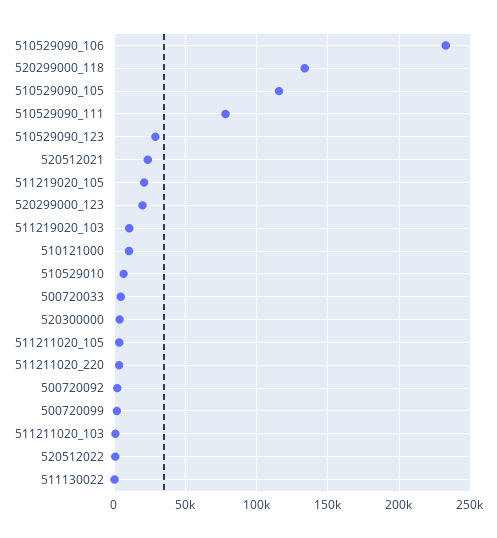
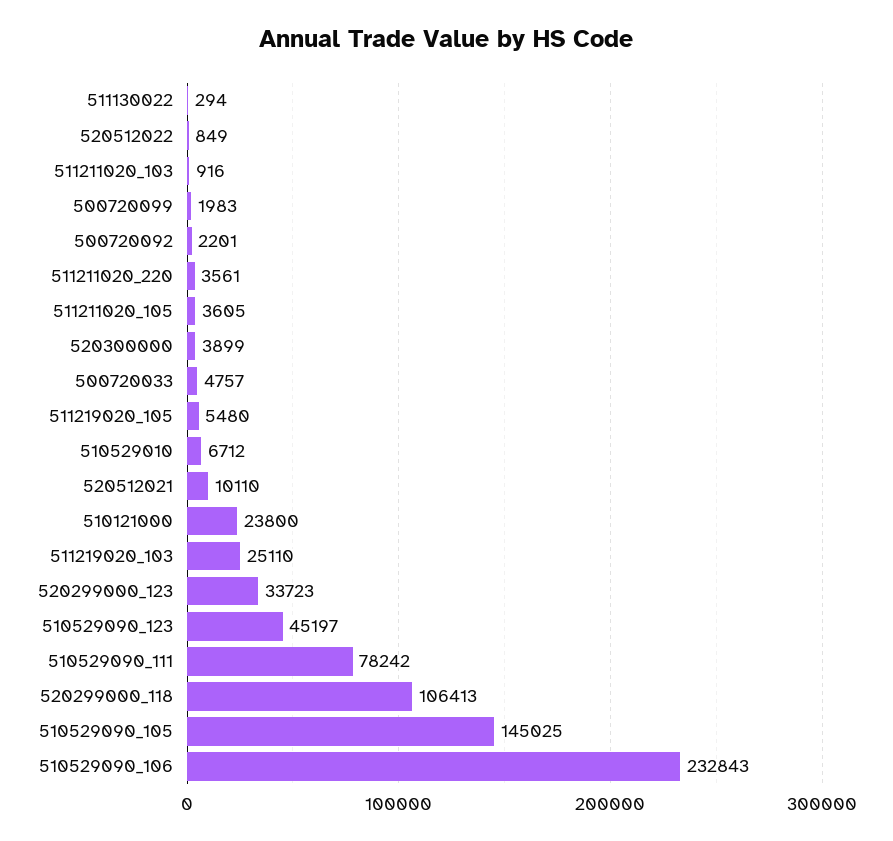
  {
    "510529090_106": 232843,
-   "520299000_118": 135000,
+   "520299000_118": 106413,
-   "510529090_105": 115000,
+   "510529090_105": 145025,
    "510529090_111": 78242,
-   "510529090_123": 30000,
+   "510529090_123": 45197,
-   "520512021": 25000,
+   "520512021": 10110,
-   "511219020_105": 20000,
+   "511219020_105": 5480,
-   "520299000_123": 20000,
+   "520299000_123": 33723,
-   "511219020_103": 10000,
+   "511219020_103": 25110,
-   "510121000": 10000,
+   "510121000": 23800,
    "510529010": 6712,
    "500720033": 4757,
    "520300000": 3899,
    "511211020_105": 3605,
    "511211020_220": 3561,
    "500720092": 2201,
    "500720099": 1983,
    "511211020_103": 916,
    "520512022": 849,
    "511130022": 294
  }

